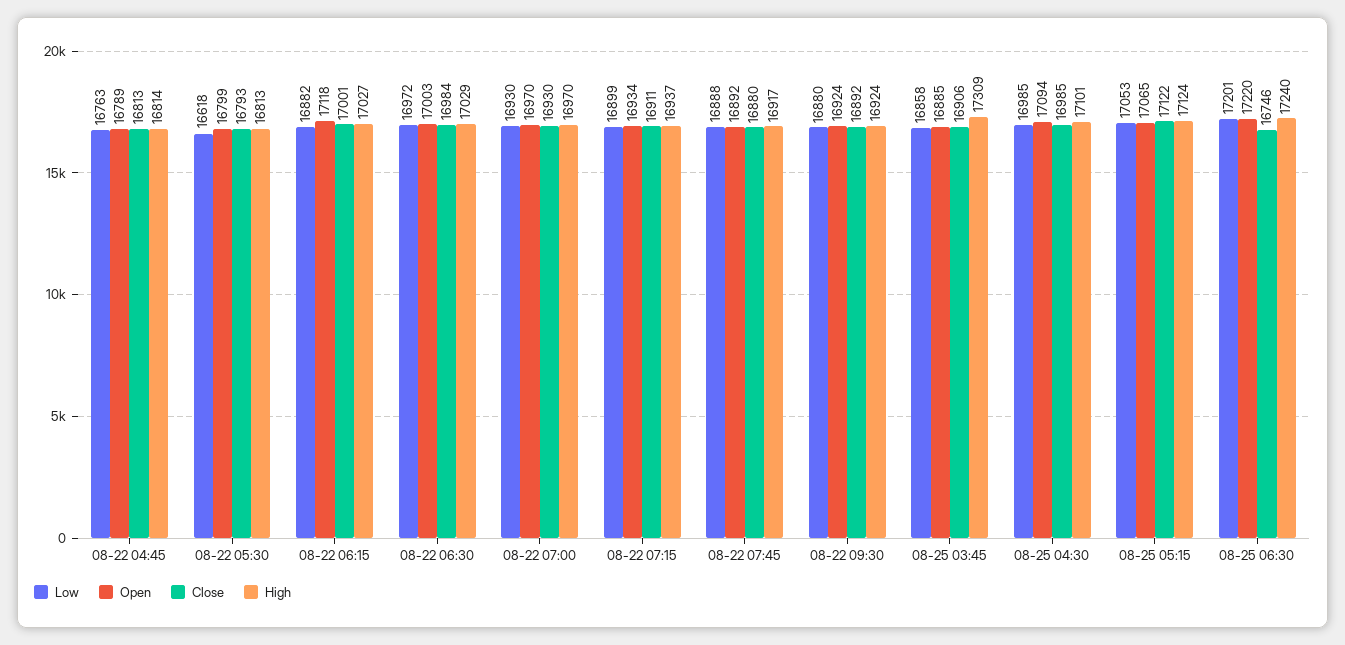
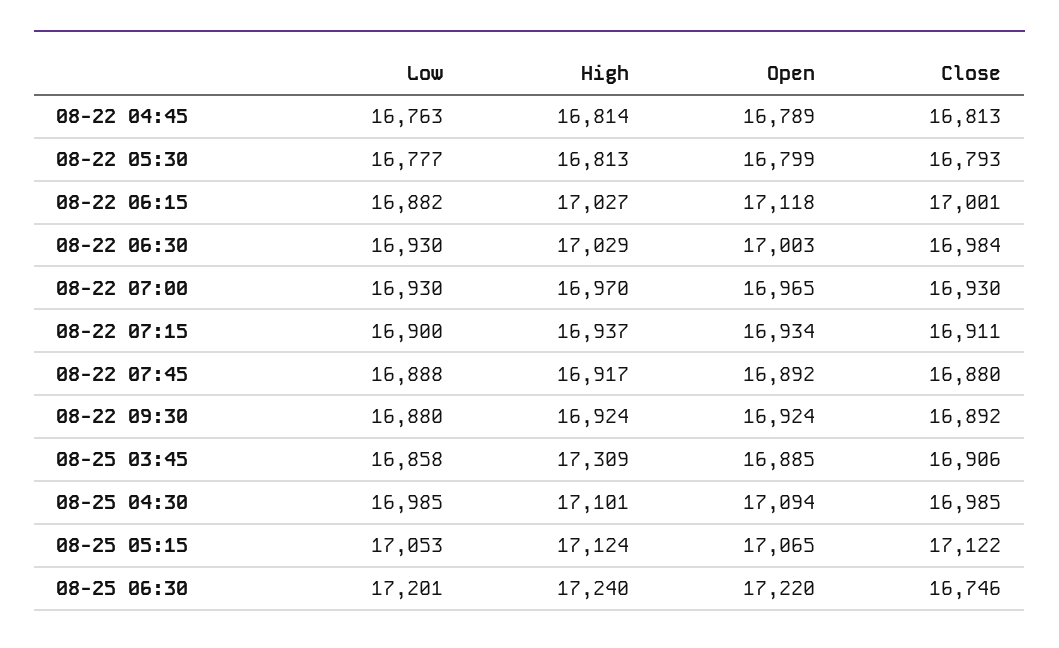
  {
    "Low": {
      "08-22 04:45": 16763,
-     "08-22 05:30": 16618,
+     "08-22 05:30": 16777,
      "08-22 06:15": 16882,
-     "08-22 06:30": 16972,
+     "08-22 06:30": 16930,
      "08-22 07:00": 16930,
-     "08-22 07:15": 16899,
+     "08-22 07:15": 16900,
      "08-22 07:45": 16888,
      "08-22 09:30": 16880,
      "08-25 03:45": 16858,
      "08-25 04:30": 16985,
      "08-25 05:15": 17053,
      "08-25 06:30": 17201
    },
    "Open": {
      "08-22 04:45": 16789,
      "08-22 05:30": 16799,
      "08-22 06:15": 17118,
      "08-22 06:30": 17003,
-     "08-22 07:00": 16970,
+     "08-22 07:00": 16965,
      "08-22 07:15": 16934,
      "08-22 07:45": 16892,
      "08-22 09:30": 16924,
      "08-25 03:45": 16885,
      "08-25 04:30": 17094,
      "08-25 05:15": 17065,
      "08-25 06:30": 17220
    },
    "Close": {
      "08-22 04:45": 16813,
      "08-22 05:30": 16793,
      "08-22 06:15": 17001,
      "08-22 06:30": 16984,
      "08-22 07:00": 16930,
      "08-22 07:15": 16911,
      "08-22 07:45": 16880,
      "08-22 09:30": 16892,
      "08-25 03:45": 16906,
      "08-25 04:30": 16985,
      "08-25 05:15": 17122,
      "08-25 06:30": 16746
    },
    "High": {
      "08-22 04:45": 16814,
      "08-22 05:30": 16813,
      "08-22 06:15": 17027,
      "08-22 06:30": 17029,
      "08-22 07:00": 16970,
      "08-22 07:15": 16937,
      "08-22 07:45": 16917,
      "08-22 09:30": 16924,
      "08-25 03:45": 17309,
      "08-25 04:30": 17101,
      "08-25 05:15": 17124,
      "08-25 06:30": 17240
    }
  }

